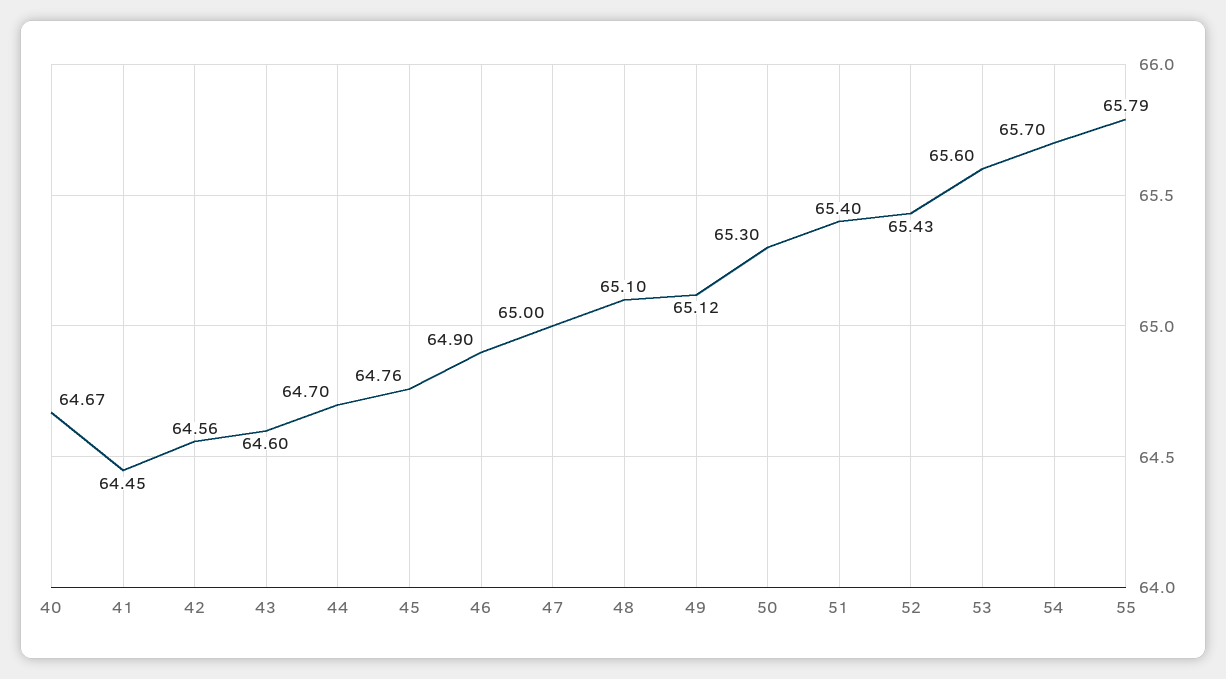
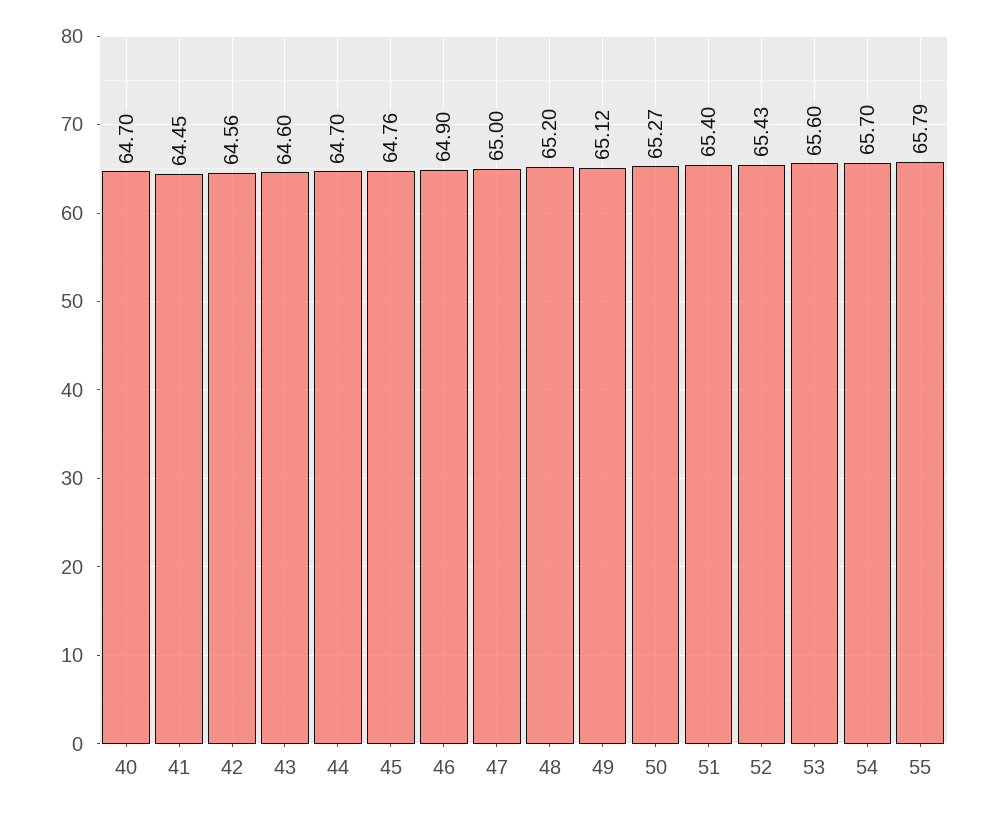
  {
-   "40": 64.67,
+   "40": 64.7,
    "41": 64.45,
    "42": 64.56,
    "43": 64.6,
    "44": 64.7,
    "45": 64.76,
    "46": 64.9,
    "47": 65,
-   "48": 65.1,
+   "48": 65.2,
    "49": 65.12,
-   "50": 65.3,
+   "50": 65.27,
    "51": 65.4,
    "52": 65.43,
    "53": 65.6,
    "54": 65.7,
    "55": 65.79
  }

